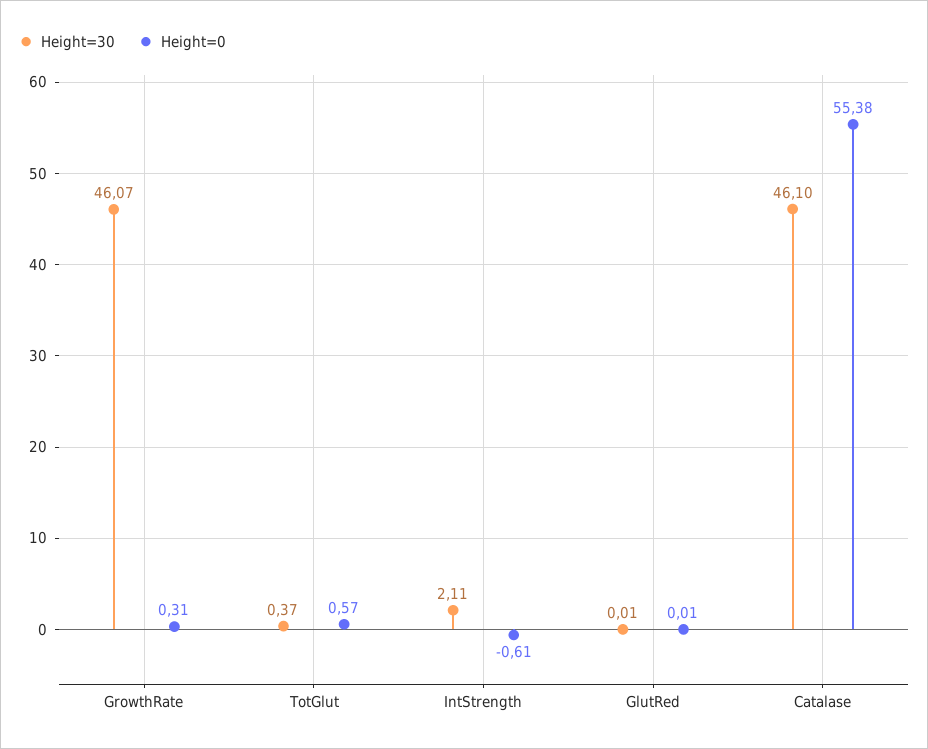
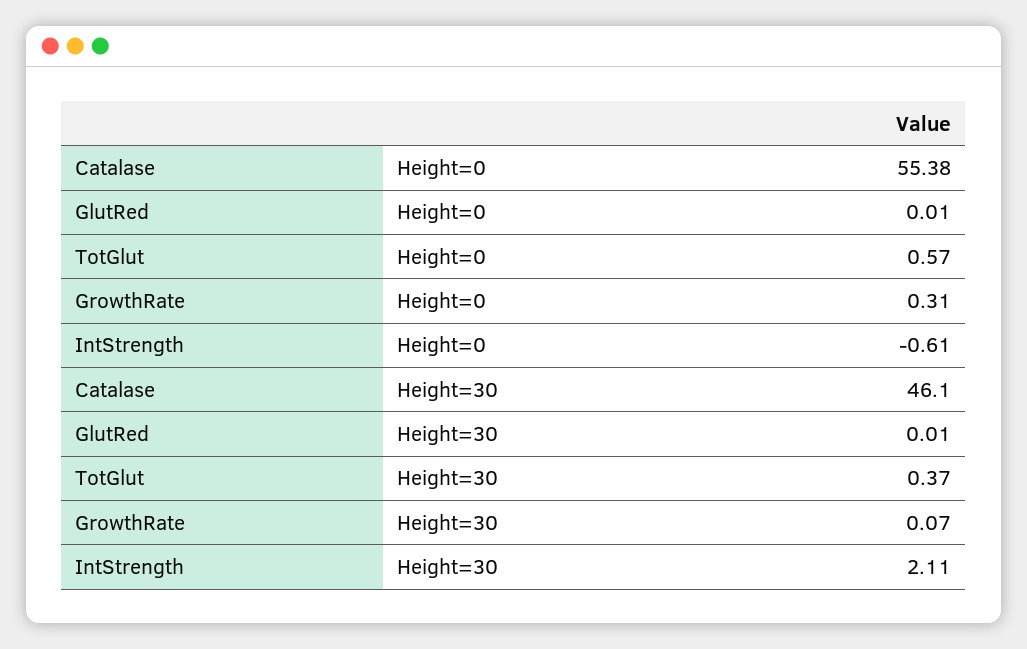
  {
    "Height=30": {
-     "GrowthRate": 46.07,
+     "GrowthRate": 0.07,
      "TotGlut": 0.37,
      "IntStrength": 2.11,
      "GlutRed": 0.01,
      "Catalase": 46.1
    },
    "Height=0": {
      "GrowthRate": 0.31,
      "TotGlut": 0.57,
      "IntStrength": -0.61,
      "GlutRed": 0.01,
      "Catalase": 55.38
    }
  }

